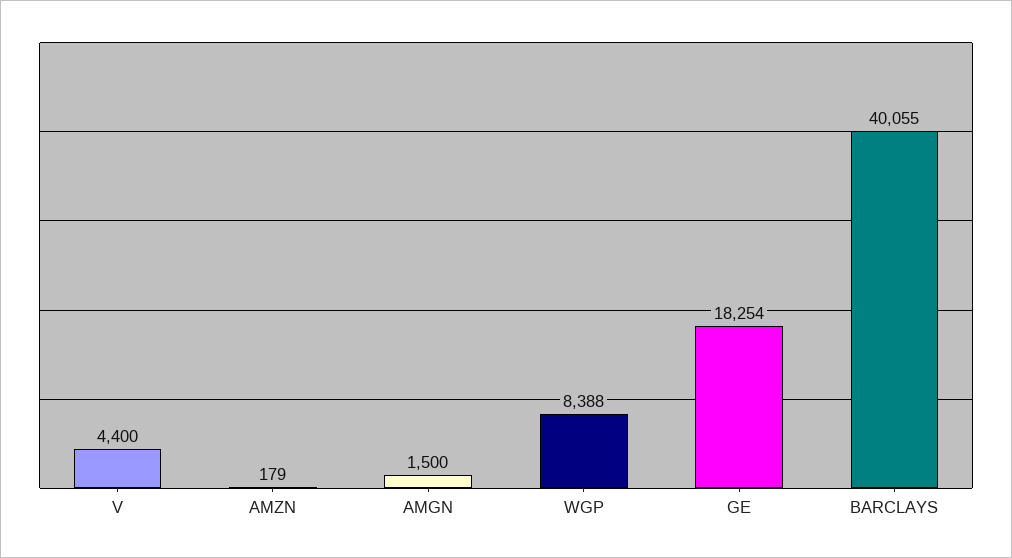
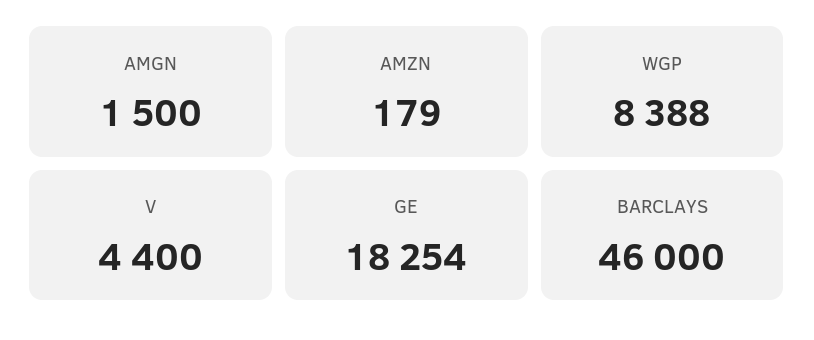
  {
    "V": 4400,
    "AMZN": 179,
    "AMGN": 1500,
    "WGP": 8388,
    "GE": 18254,
-   "BARCLAYS": 40055
+   "BARCLAYS": 46000
  }

